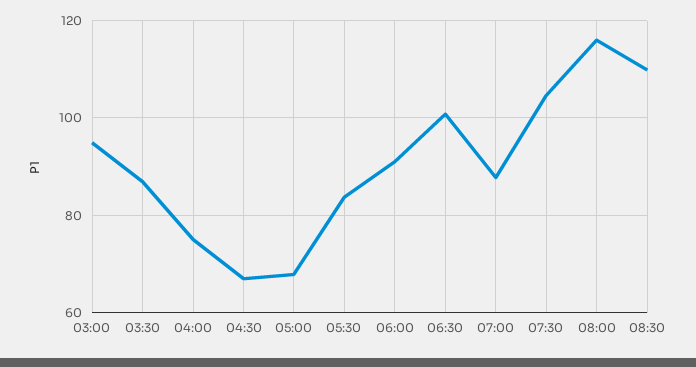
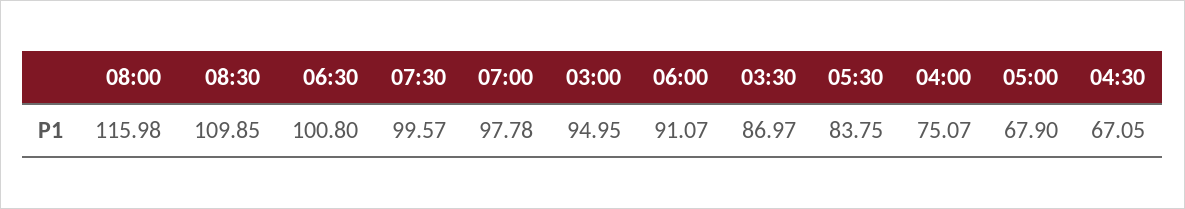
  {
    "03:00": 94.95,
    "03:30": 86.97,
    "04:00": 75.07,
    "04:30": 67.05,
    "05:00": 67.9,
    "05:30": 83.75,
    "06:00": 91.07,
    "06:30": 100.8,
-   "07:00": 88,
+   "07:00": 97.78,
-   "07:30": 104,
+   "07:30": 99.57,
    "08:00": 115.98,
    "08:30": 109.85
  }

